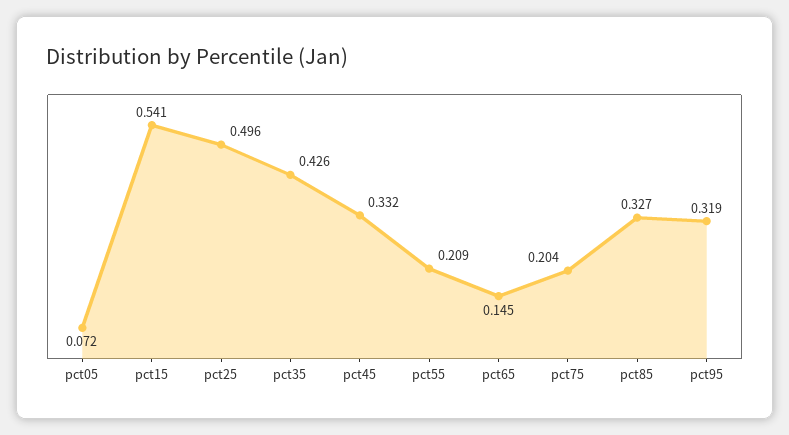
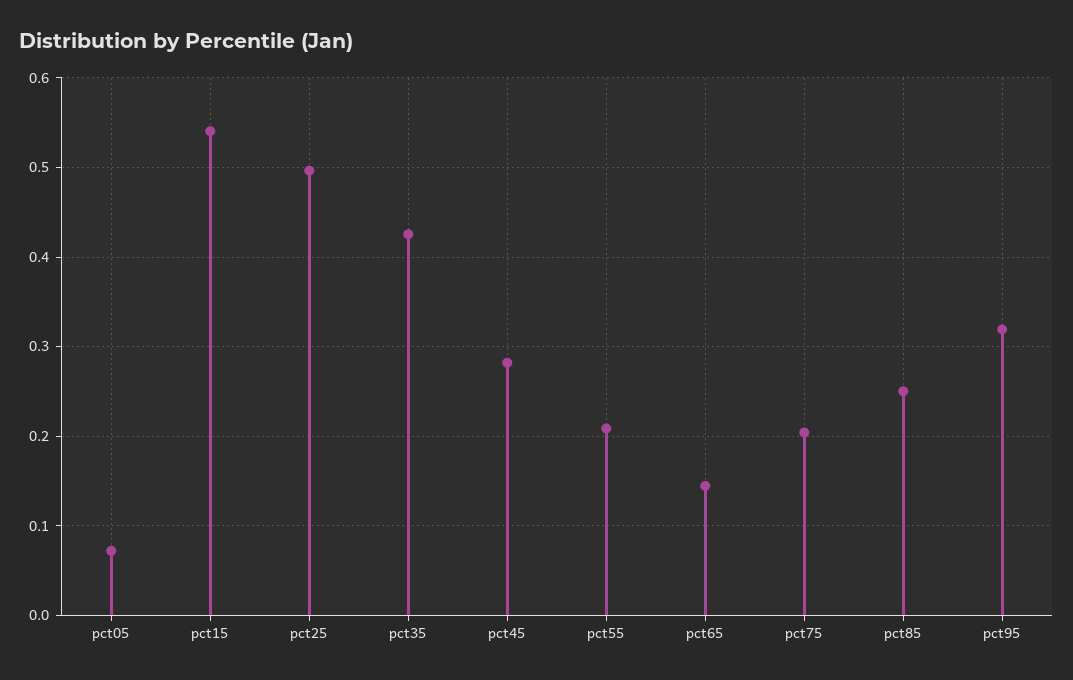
  {
    "pct05": 0.072,
    "pct15": 0.541,
    "pct25": 0.496,
    "pct35": 0.426,
-   "pct45": 0.332,
+   "pct45": 0.28,
    "pct55": 0.209,
    "pct65": 0.145,
    "pct75": 0.204,
-   "pct85": 0.327,
+   "pct85": 0.25,
    "pct95": 0.319
  }

